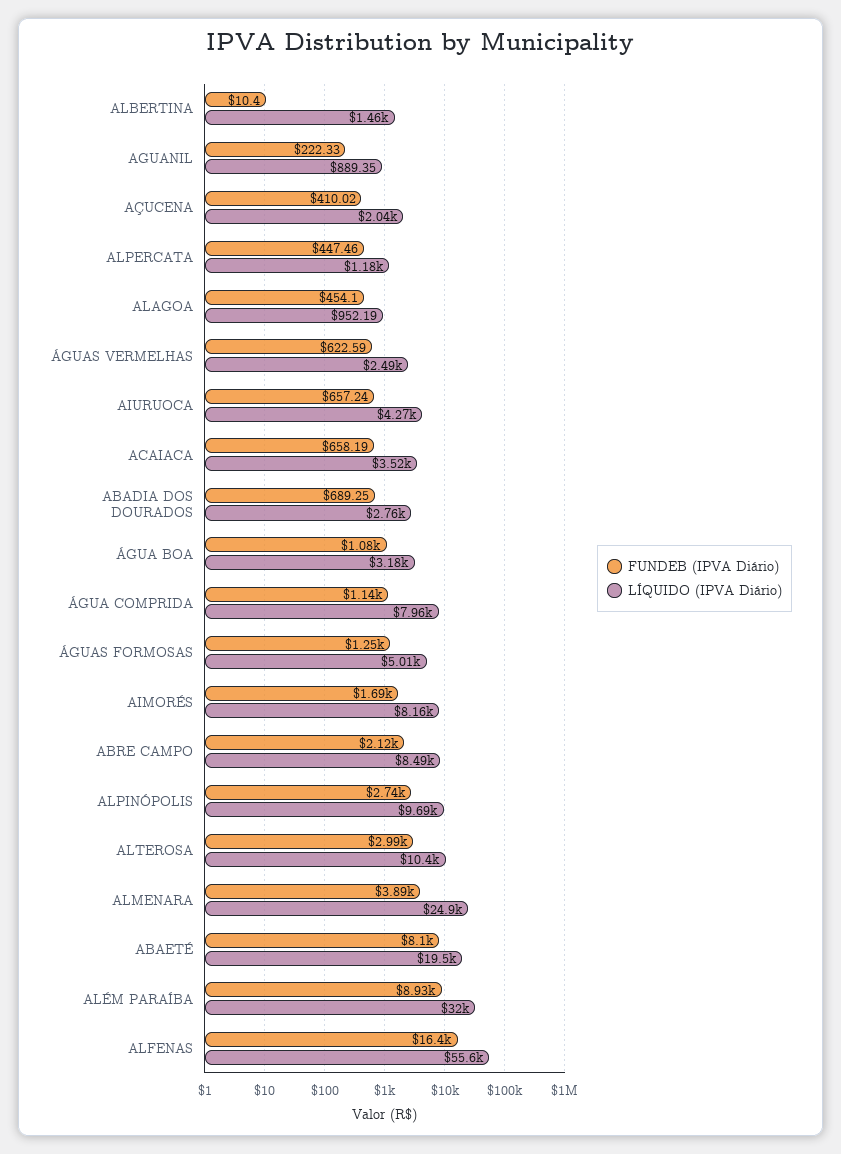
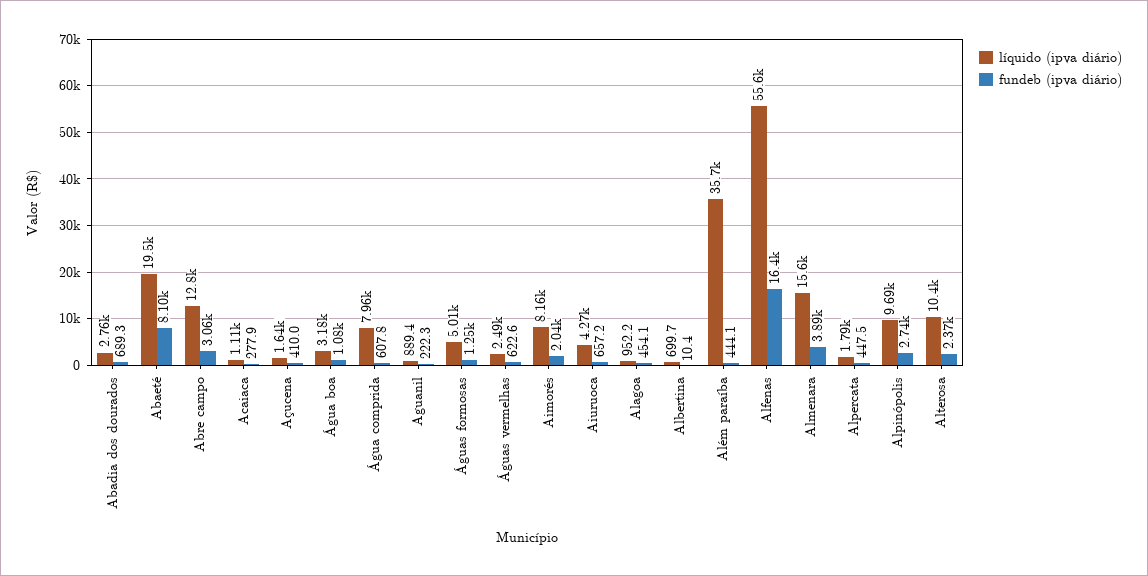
  {
    "FUNDEB (IPVA Diário)": {
      "ALBERTINA": 10.4,
      "AGUANIL": 222.33,
      "AÇUCENA": 410.02,
      "ALPERCATA": 447.46,
      "ALAGOA": 454.1,
      "ÁGUAS VERMELHAS": 622.59,
      "AIURUOCA": 657.24,
-     "ACAIACA": 658.19,
+     "ACAIACA": 277.9,
      "ABADIA DOS DOURADOS": 689.25,
      "ÁGUA BOA": 1080,
-     "ÁGUA COMPRIDA": 1140,
+     "ÁGUA COMPRIDA": 607.8,
      "ÁGUAS FORMOSAS": 1250,
-     "AIMORÉS": 1690,
+     "AIMORÉS": 2040,
-     "ABRE CAMPO": 2120,
+     "ABRE CAMPO": 3060,
      "ALPINÓPOLIS": 2740,
-     "ALTEROSA": 2990,
+     "ALTEROSA": 2370,
      "ALMENARA": 3890,
      "ABAETÉ": 8100,
-     "ALÉM PARAÍBA": 8930,
+     "ALÉM PARAÍBA": 444.1,
      "ALFENAS": 16400
    },
    "LÍQUIDO (IPVA Diário)": {
-     "ALBERTINA": 1460,
+     "ALBERTINA": 699.7,
      "AGUANIL": 889.35,
-     "AÇUCENA": 2040,
+     "AÇUCENA": 1640,
-     "ALPERCATA": 1180,
+     "ALPERCATA": 1790,
      "ALAGOA": 952.19,
      "ÁGUAS VERMELHAS": 2490,
      "AIURUOCA": 4270,
-     "ACAIACA": 3520,
+     "ACAIACA": 1110,
      "ABADIA DOS DOURADOS": 2760,
      "ÁGUA BOA": 3180,
      "ÁGUA COMPRIDA": 7960,
      "ÁGUAS FORMOSAS": 5010,
      "AIMORÉS": 8160,
-     "ABRE CAMPO": 8490,
+     "ABRE CAMPO": 12800,
      "ALPINÓPOLIS": 9690,
      "ALTEROSA": 10400,
-     "ALMENARA": 24900,
+     "ALMENARA": 15600,
      "ABAETÉ": 19500,
-     "ALÉM PARAÍBA": 32000,
+     "ALÉM PARAÍBA": 35700,
      "ALFENAS": 55600
    }
  }

